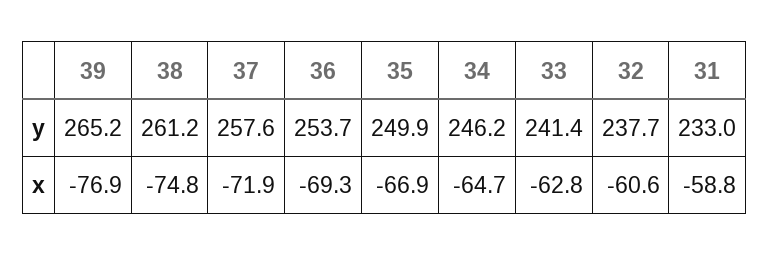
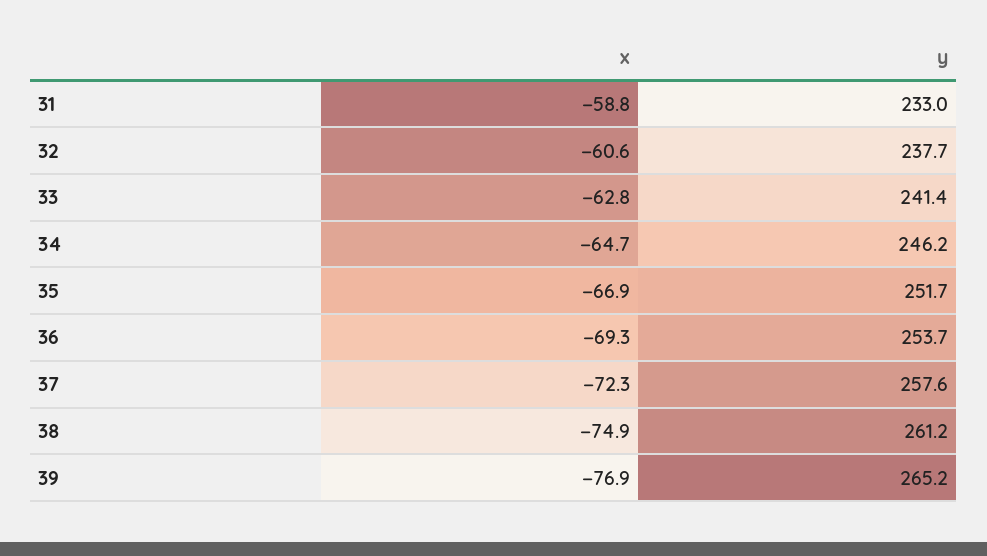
  {
    "39": {
      "y": 265.2,
      "x": -76.9
    },
    "38": {
      "y": 261.2,
-     "x": -74.8
+     "x": -74.9
    },
    "37": {
      "y": 257.6,
-     "x": -71.9
+     "x": -72.3
    },
    "36": {
      "y": 253.7,
      "x": -69.3
    },
    "35": {
-     "y": 249.9,
+     "y": 251.7,
      "x": -66.9
    },
    "34": {
      "y": 246.2,
      "x": -64.7
    },
    "33": {
      "y": 241.4,
      "x": -62.8
    },
    "32": {
      "y": 237.7,
      "x": -60.6
    },
    "31": {
      "y": 233,
      "x": -58.8
    }
  }

